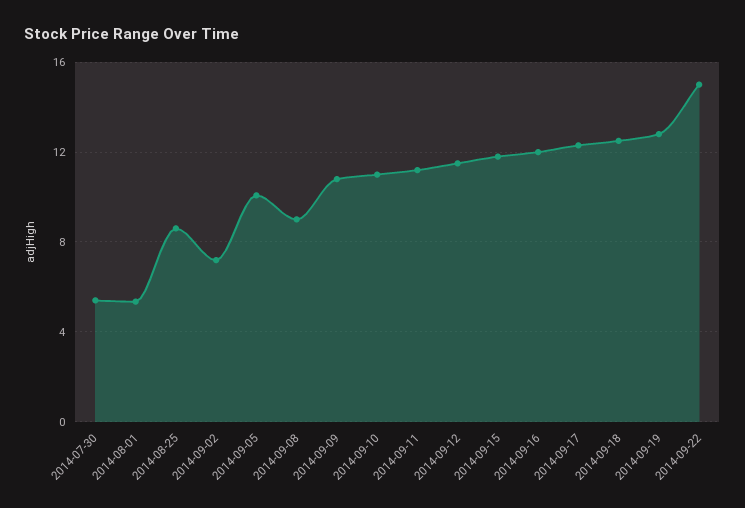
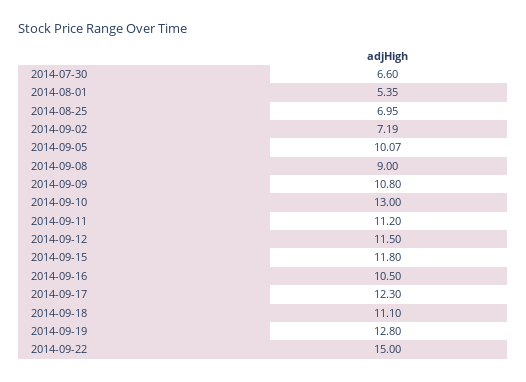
  {
-   "2014-07-30": 5.5,
+   "2014-07-30": 6.6,
    "2014-08-01": 5.35,
-   "2014-08-25": 8.5,
+   "2014-08-25": 6.95,
    "2014-09-02": 7.19,
    "2014-09-05": 10.07,
    "2014-09-08": 9,
    "2014-09-09": 10.8,
-   "2014-09-10": 11,
+   "2014-09-10": 13,
    "2014-09-11": 11.2,
    "2014-09-12": 11.5,
    "2014-09-15": 11.8,
-   "2014-09-16": 12,
+   "2014-09-16": 10.5,
    "2014-09-17": 12.3,
-   "2014-09-18": 12.5,
+   "2014-09-18": 11.1,
    "2014-09-19": 12.8,
    "2014-09-22": 15
  }

